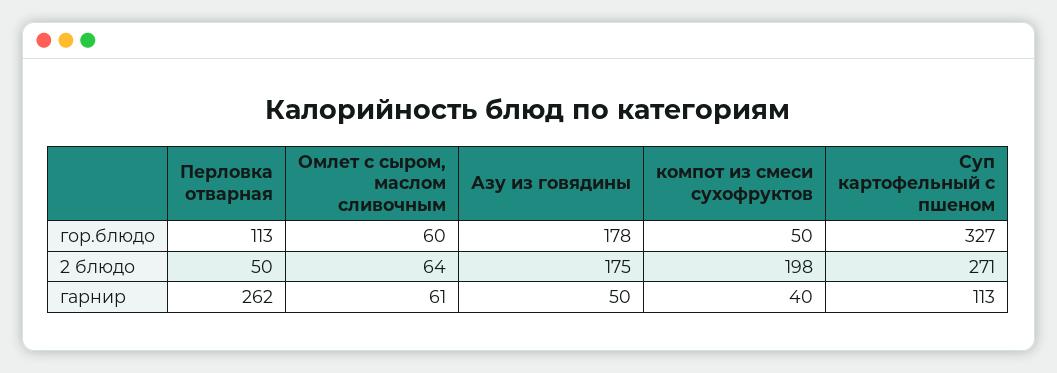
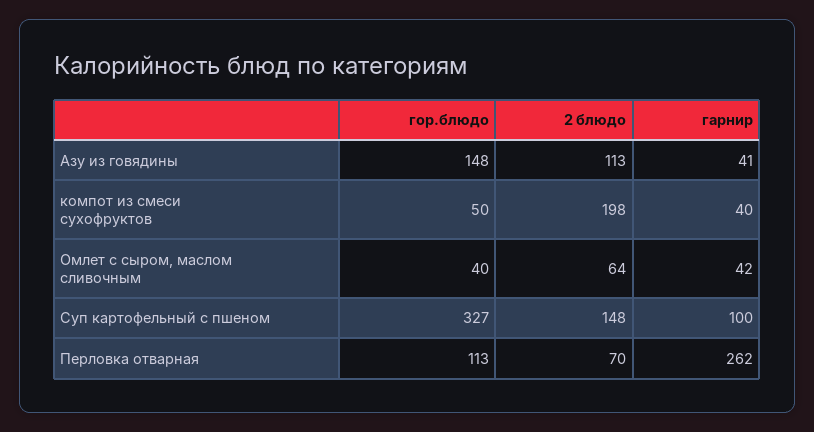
  {
    "Перловка отварная": {
      "гор.блюдо": 113,
-     "2 блюдо": 50,
+     "2 блюдо": 70,
      "гарнир": 262
    },
    "Омлет с сыром, маслом сливочным": {
-     "гор.блюдо": 60,
+     "гор.блюдо": 40,
      "2 блюдо": 64,
-     "гарнир": 61
+     "гарнир": 42
    },
    "Азу из говядины": {
-     "гор.блюдо": 178,
+     "гор.блюдо": 148,
-     "2 блюдо": 175,
+     "2 блюдо": 113,
-     "гарнир": 50
+     "гарнир": 41
    },
    "компот из смеси сухофруктов": {
      "гор.блюдо": 50,
      "2 блюдо": 198,
      "гарнир": 40
    },
    "Суп картофельный с пшеном": {
      "гор.блюдо": 327,
-     "2 блюдо": 271,
+     "2 блюдо": 148,
-     "гарнир": 113
+     "гарнир": 100
    }
  }

